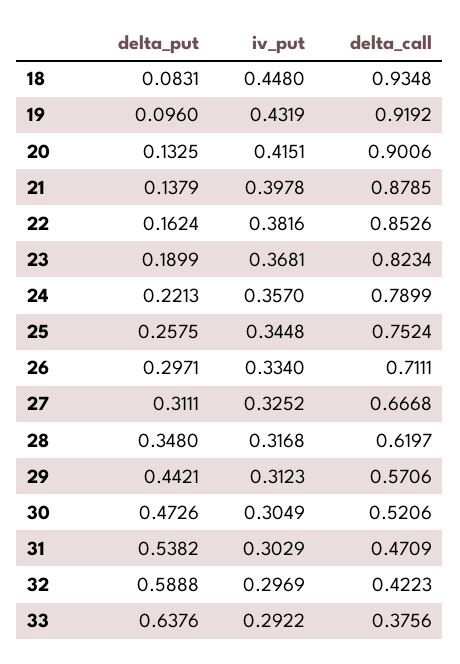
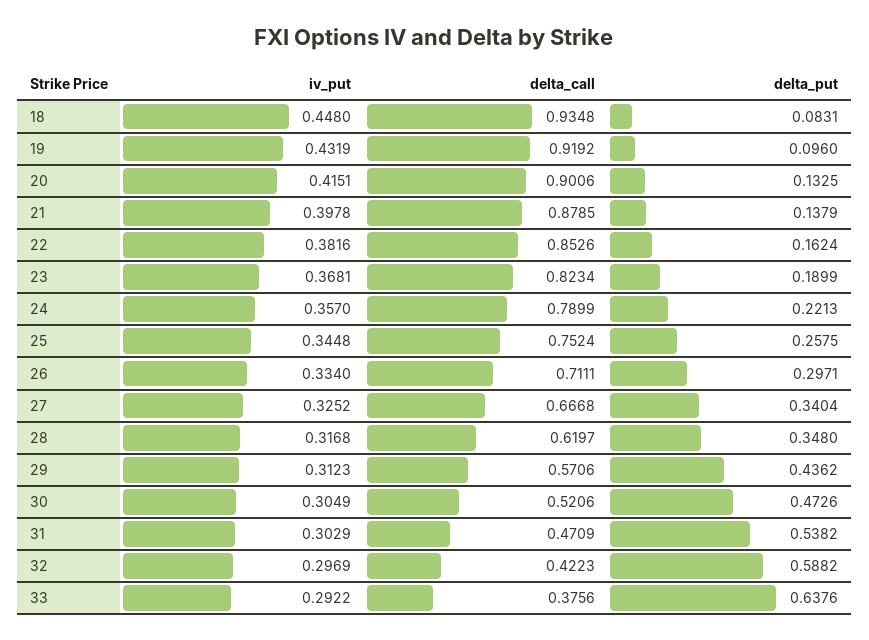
  {
    "delta_put": {
      "18": 0.0831,
      "19": 0.096,
      "20": 0.1325,
      "21": 0.1379,
      "22": 0.1624,
      "23": 0.1899,
      "24": 0.2213,
      "25": 0.2575,
      "26": 0.2971,
-     "27": 0.3111,
+     "27": 0.3404,
      "28": 0.348,
-     "29": 0.4421,
+     "29": 0.4362,
      "30": 0.4726,
      "31": 0.5382,
-     "32": 0.5888,
+     "32": 0.5882,
      "33": 0.6376
    },
    "iv_put": {
      "18": 0.448,
      "19": 0.4319,
      "20": 0.4151,
      "21": 0.3978,
      "22": 0.3816,
      "23": 0.3681,
      "24": 0.357,
      "25": 0.3448,
      "26": 0.334,
      "27": 0.3252,
      "28": 0.3168,
      "29": 0.3123,
      "30": 0.3049,
      "31": 0.3029,
      "32": 0.2969,
      "33": 0.2922
    },
    "delta_call": {
      "18": 0.9348,
      "19": 0.9192,
      "20": 0.9006,
      "21": 0.8785,
      "22": 0.8526,
      "23": 0.8234,
      "24": 0.7899,
      "25": 0.7524,
      "26": 0.7111,
      "27": 0.6668,
      "28": 0.6197,
      "29": 0.5706,
      "30": 0.5206,
      "31": 0.4709,
      "32": 0.4223,
      "33": 0.3756
    }
  }

